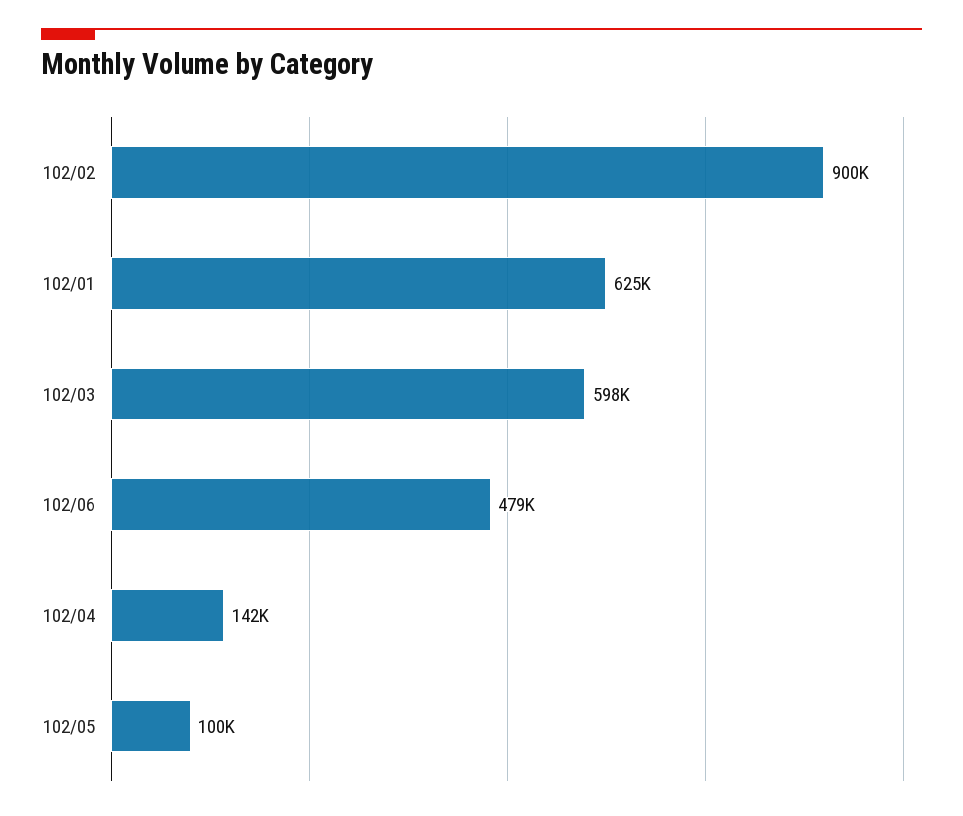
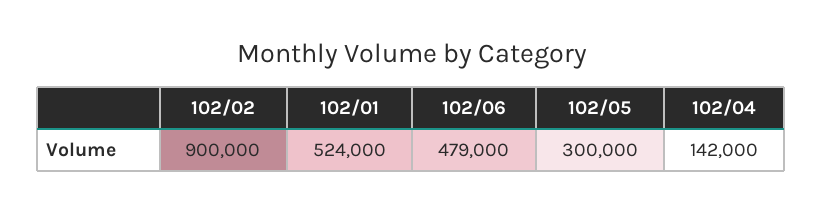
  {
    "102/02": 900000,
-   "102/01": 625000,
+   "102/01": 524000,
-   "102/03": 598000,
    "102/06": 479000,
    "102/04": 142000,
-   "102/05": 100000
+   "102/05": 300000
  }

